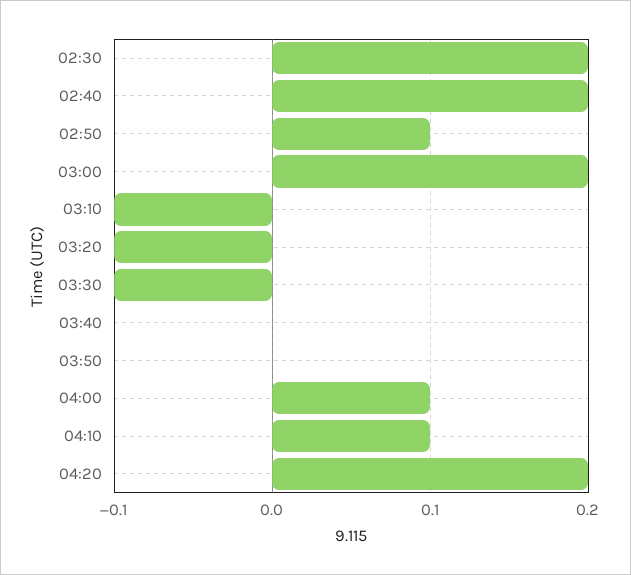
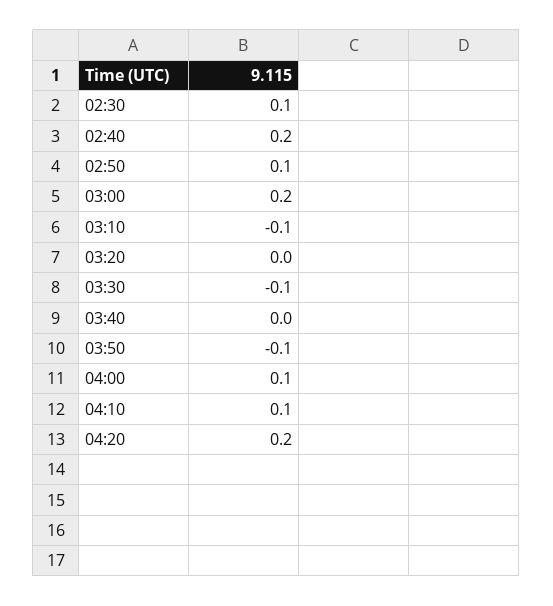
  {
-   "02:30": 0.2,
+   "02:30": 0.1,
    "02:40": 0.2,
    "02:50": 0.1,
    "03:00": 0.2,
    "03:10": -0.1,
-   "03:20": -0.1,
+   "03:20": 0,
    "03:30": -0.1,
    "03:40": 0,
-   "03:50": 0,
+   "03:50": -0.1,
    "04:00": 0.1,
    "04:10": 0.1,
    "04:20": 0.2
  }

